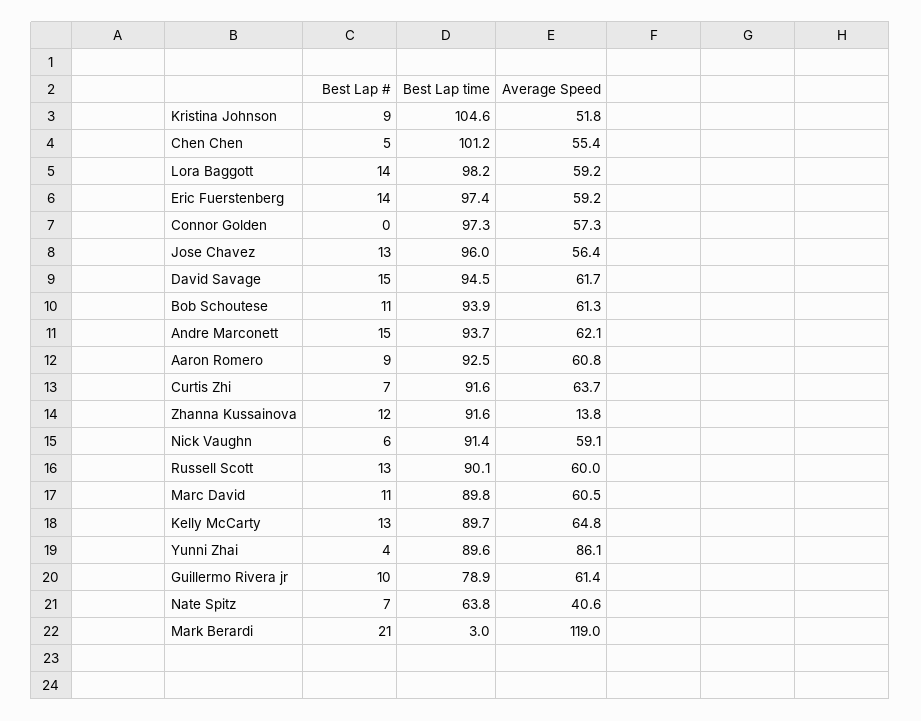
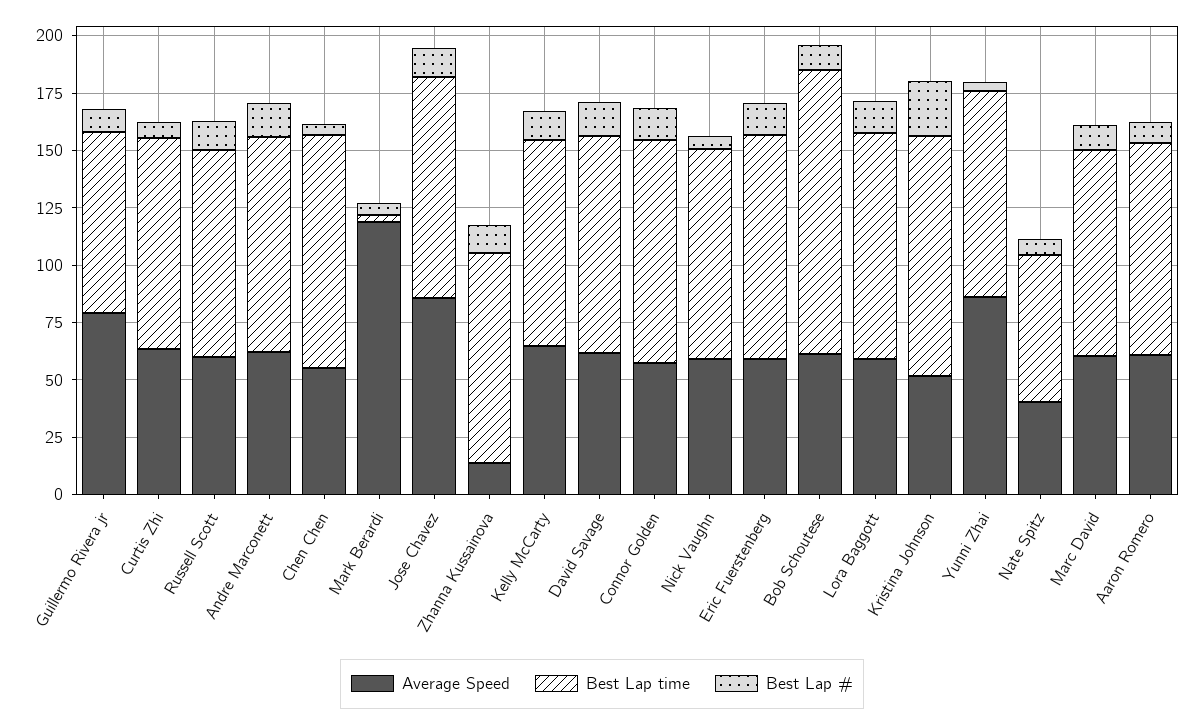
  {
    "Best Lap #": {
-     "Kristina Johnson": 9,
+     "Kristina Johnson": 25,
      "Chen Chen": 5,
      "Lora Baggott": 14,
      "Eric Fuerstenberg": 14,
-     "Connor Golden": 0,
+     "Connor Golden": 15,
      "Jose Chavez": 13,
      "David Savage": 15,
      "Bob Schoutese": 11,
      "Andre Marconett": 15,
      "Aaron Romero": 9,
      "Curtis Zhi": 7,
      "Zhanna Kussainova": 12,
      "Nick Vaughn": 6,
      "Russell Scott": 13,
      "Marc David": 11,
      "Kelly McCarty": 13,
      "Yunni Zhai": 4,
      "Guillermo Rivera jr": 10,
      "Nate Spitz": 7,
-     "Mark Berardi": 21
+     "Mark Berardi": 5
    },
    "Best Lap time": {
      "Kristina Johnson": 104.6,
      "Chen Chen": 101.2,
      "Lora Baggott": 98.2,
      "Eric Fuerstenberg": 97.4,
      "Connor Golden": 97.3,
      "Jose Chavez": 96,
      "David Savage": 94.5,
-     "Bob Schoutese": 93.9,
+     "Bob Schoutese": 125,
      "Andre Marconett": 93.7,
      "Aaron Romero": 92.5,
      "Curtis Zhi": 91.6,
      "Zhanna Kussainova": 91.6,
      "Nick Vaughn": 91.4,
      "Russell Scott": 90.1,
      "Marc David": 89.8,
      "Kelly McCarty": 89.7,
      "Yunni Zhai": 89.6,
      "Guillermo Rivera jr": 78.9,
      "Nate Spitz": 63.8,
      "Mark Berardi": 3
    },
    "Average Speed": {
      "Kristina Johnson": 51.8,
      "Chen Chen": 55.4,
      "Lora Baggott": 59.2,
      "Eric Fuerstenberg": 59.2,
      "Connor Golden": 57.3,
-     "Jose Chavez": 56.4,
+     "Jose Chavez": 85,
      "David Savage": 61.7,
      "Bob Schoutese": 61.3,
      "Andre Marconett": 62.1,
      "Aaron Romero": 60.8,
      "Curtis Zhi": 63.7,
      "Zhanna Kussainova": 13.8,
      "Nick Vaughn": 59.1,
      "Russell Scott": 60,
      "Marc David": 60.5,
      "Kelly McCarty": 64.8,
      "Yunni Zhai": 86.1,
-     "Guillermo Rivera jr": 61.4,
+     "Guillermo Rivera jr": 80,
      "Nate Spitz": 40.6,
      "Mark Berardi": 119
    }
  }

